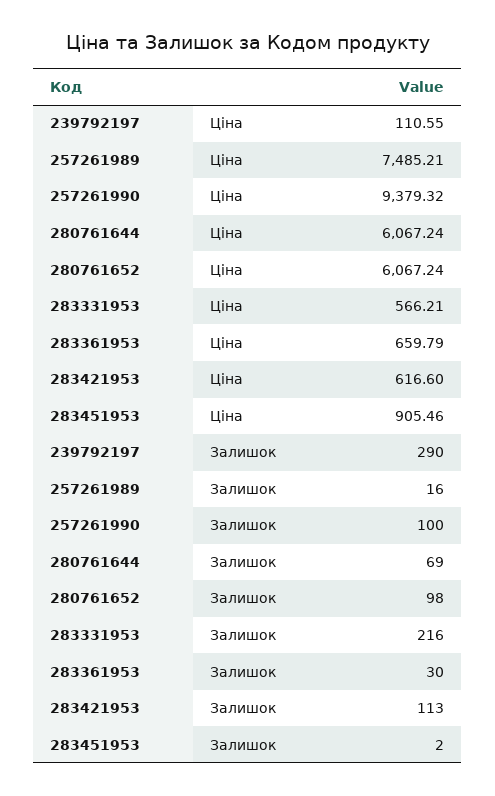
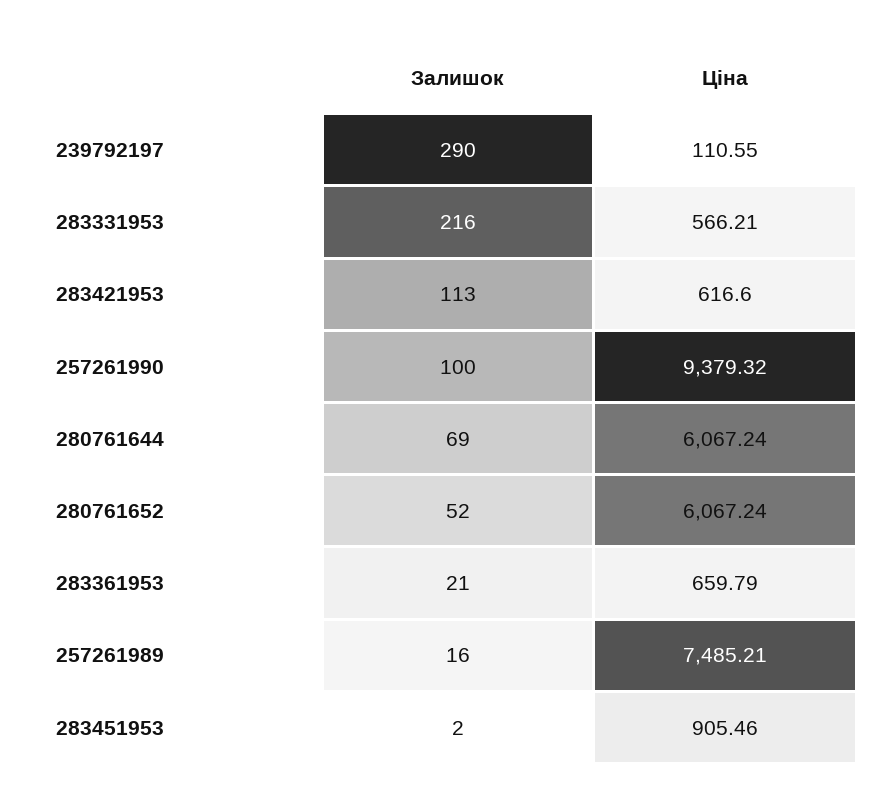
  {
    "239792197": {
      "Ціна": 110.55,
      "Залишок": 290
    },
    "257261989": {
      "Ціна": 7485.21,
      "Залишок": 16
    },
    "257261990": {
      "Ціна": 9379.32,
      "Залишок": 100
    },
    "280761644": {
      "Ціна": 6067.24,
      "Залишок": 69
    },
    "280761652": {
      "Ціна": 6067.24,
-     "Залишок": 98
+     "Залишок": 52
    },
    "283331953": {
      "Ціна": 566.21,
      "Залишок": 216
    },
    "283361953": {
      "Ціна": 659.79,
-     "Залишок": 30
+     "Залишок": 21
    },
    "283421953": {
      "Ціна": 616.6,
      "Залишок": 113
    },
    "283451953": {
      "Ціна": 905.46,
      "Залишок": 2
    }
  }

